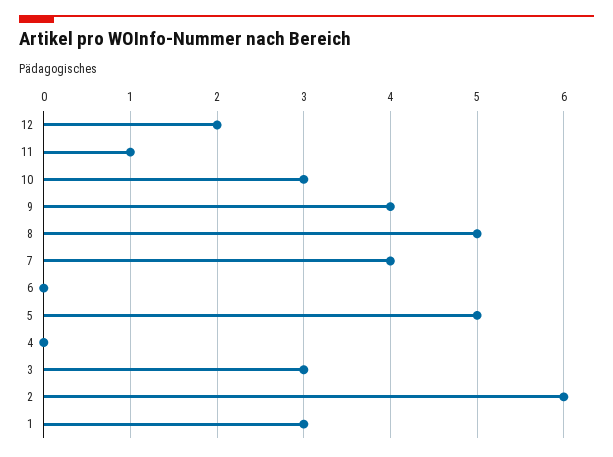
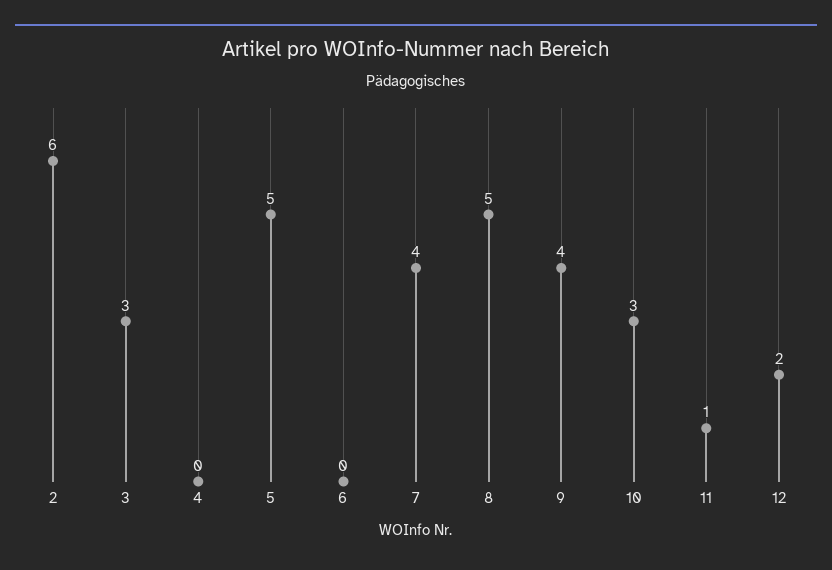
  {
    "12": 2,
    "11": 1,
    "10": 3,
    "9": 4,
    "8": 5,
    "7": 4,
    "6": 0,
    "5": 5,
    "4": 0,
    "3": 3,
-   "2": 6,
+   "2": 6
-   "1": 3
  }

